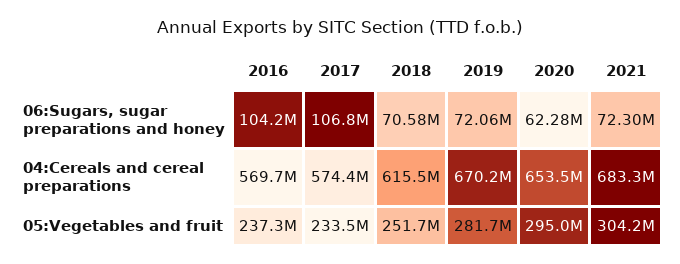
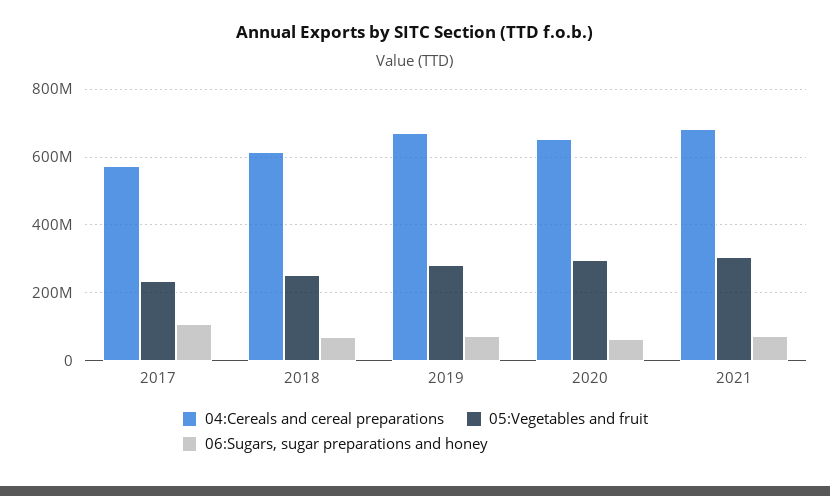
  {
    "06:Sugars, sugar preparations and honey": {
-     "2016": 104200000,
      "2017": 106800000,
      "2018": 70580000,
      "2019": 72060000,
      "2020": 62280000,
      "2021": 72300000
    },
    "04:Cereals and cereal preparations": {
-     "2016": 569700000,
      "2017": 574400000,
      "2018": 615500000,
      "2019": 670200000,
      "2020": 653500000,
      "2021": 683300000
    },
    "05:Vegetables and fruit": {
-     "2016": 237300000,
      "2017": 233500000,
      "2018": 251700000,
      "2019": 281700000,
      "2020": 295000000,
      "2021": 304200000
    }
  }

